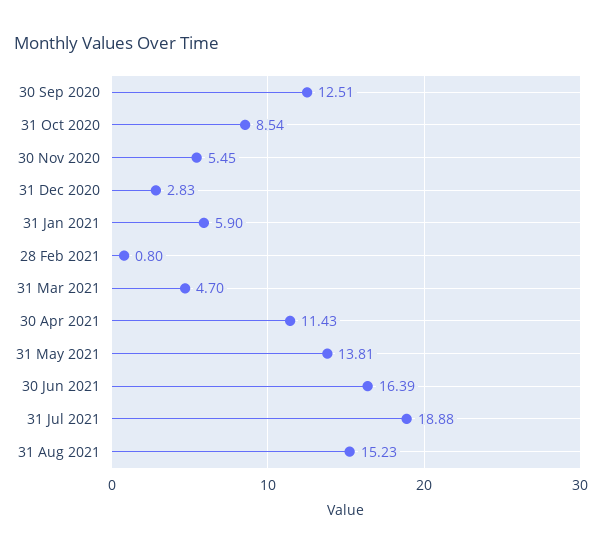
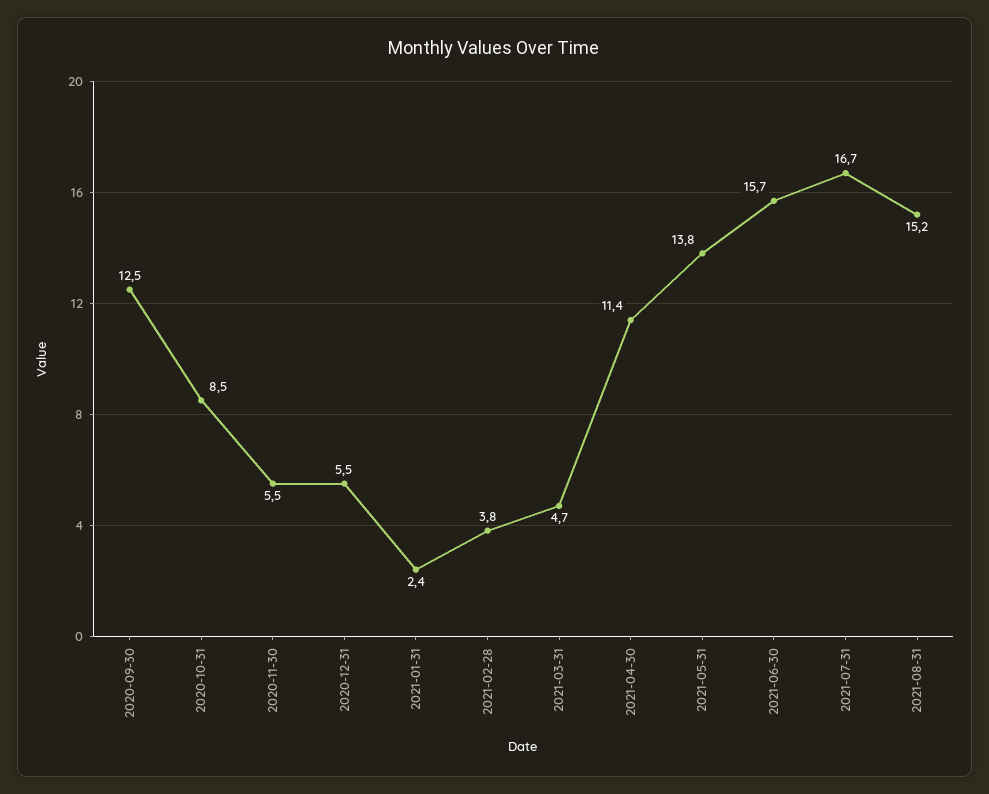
  {
    "30 Sep 2020": 12.51,
    "31 Oct 2020": 8.54,
    "30 Nov 2020": 5.45,
-   "31 Dec 2020": 2.83,
+   "31 Dec 2020": 5.5,
-   "31 Jan 2021": 5.9,
+   "31 Jan 2021": 2.4,
-   "28 Feb 2021": 0.8,
+   "28 Feb 2021": 3.8,
    "31 Mar 2021": 4.7,
    "30 Apr 2021": 11.43,
    "31 May 2021": 13.81,
-   "30 Jun 2021": 16.39,
+   "30 Jun 2021": 15.7,
-   "31 Jul 2021": 18.88,
+   "31 Jul 2021": 16.7,
    "31 Aug 2021": 15.23
  }

